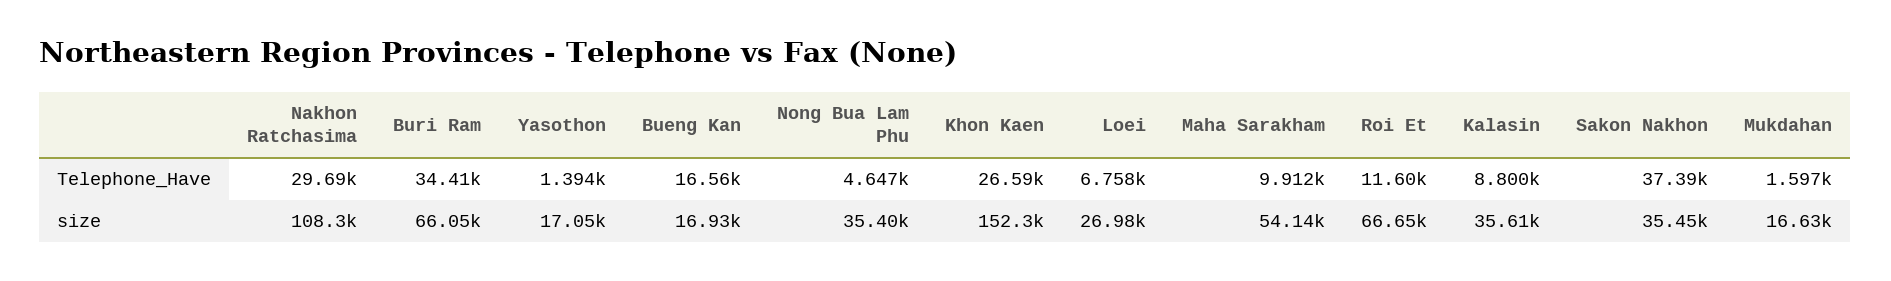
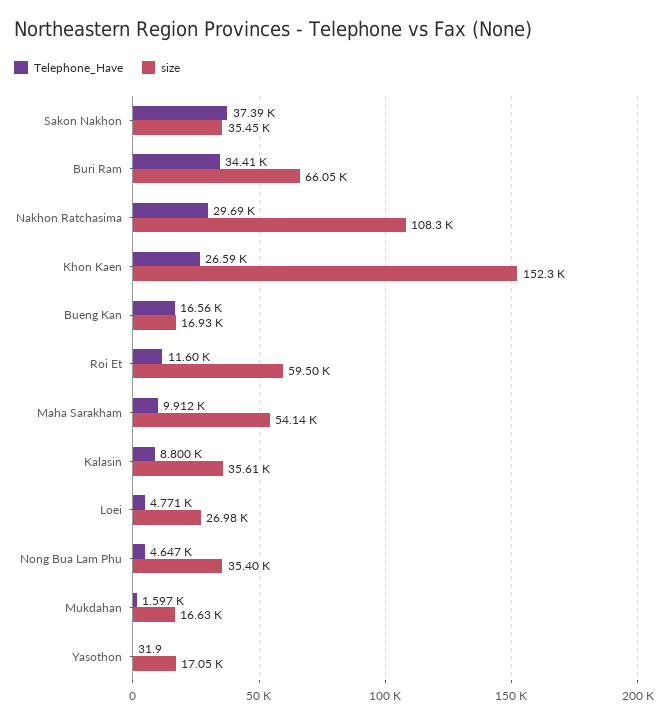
  {
    "Telephone_Have": {
      "Nakhon Ratchasima": 29690,
      "Buri Ram": 34410,
-     "Yasothon": 1394,
+     "Yasothon": 31.9,
      "Bueng Kan": 16560,
      "Nong Bua Lam Phu": 4647,
      "Khon Kaen": 26590,
-     "Loei": 6758,
+     "Loei": 4771,
      "Maha Sarakham": 9912,
      "Roi Et": 11600,
      "Kalasin": 8800,
      "Sakon Nakhon": 37390,
      "Mukdahan": 1597
    },
    "size": {
      "Nakhon Ratchasima": 108300,
      "Buri Ram": 66050,
      "Yasothon": 17050,
      "Bueng Kan": 16930,
      "Nong Bua Lam Phu": 35400,
      "Khon Kaen": 152300,
      "Loei": 26980,
      "Maha Sarakham": 54140,
-     "Roi Et": 66650,
+     "Roi Et": 59500,
      "Kalasin": 35610,
      "Sakon Nakhon": 35450,
      "Mukdahan": 16630
    }
  }

